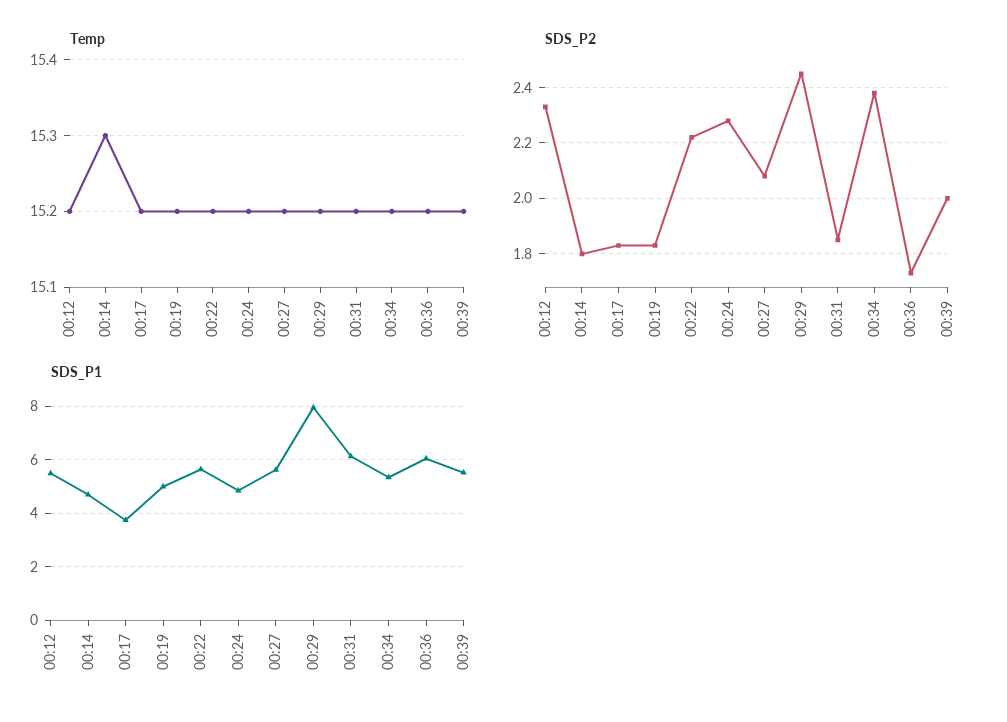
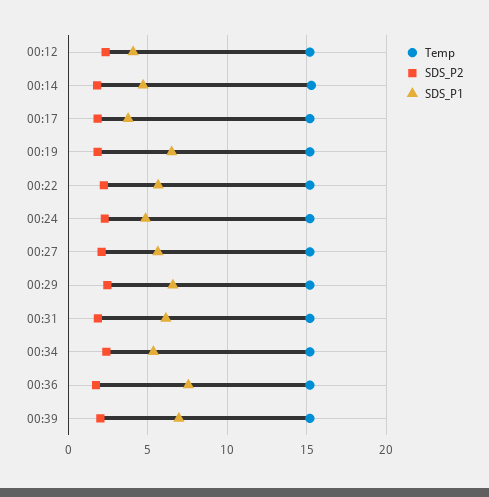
  {
    "Temp": {
      "00:12": 15.2,
      "00:14": 15.3,
      "00:17": 15.2,
      "00:19": 15.2,
      "00:22": 15.2,
      "00:24": 15.2,
      "00:27": 15.2,
      "00:29": 15.2,
      "00:31": 15.2,
      "00:34": 15.2,
      "00:36": 15.2,
      "00:39": 15.2
    },
    "SDS_P2": {
      "00:12": 2.35,
      "00:14": 1.8,
      "00:17": 1.85,
      "00:19": 1.85,
      "00:22": 2.2,
      "00:24": 2.3,
      "00:27": 2.1,
      "00:29": 2.45,
      "00:31": 1.85,
      "00:34": 2.4,
      "00:36": 1.75,
      "00:39": 2
    },
    "SDS_P1": {
-     "00:12": 5.5,
+     "00:12": 4,
      "00:14": 4.75,
      "00:17": 3.75,
-     "00:19": 5,
+     "00:19": 6.5,
      "00:22": 5.75,
      "00:24": 4.75,
      "00:27": 5.75,
-     "00:29": 8,
+     "00:29": 6.5,
      "00:31": 6.25,
      "00:34": 5.25,
-     "00:36": 6,
+     "00:36": 7.5,
-     "00:39": 5.5
+     "00:39": 7
    }
  }

